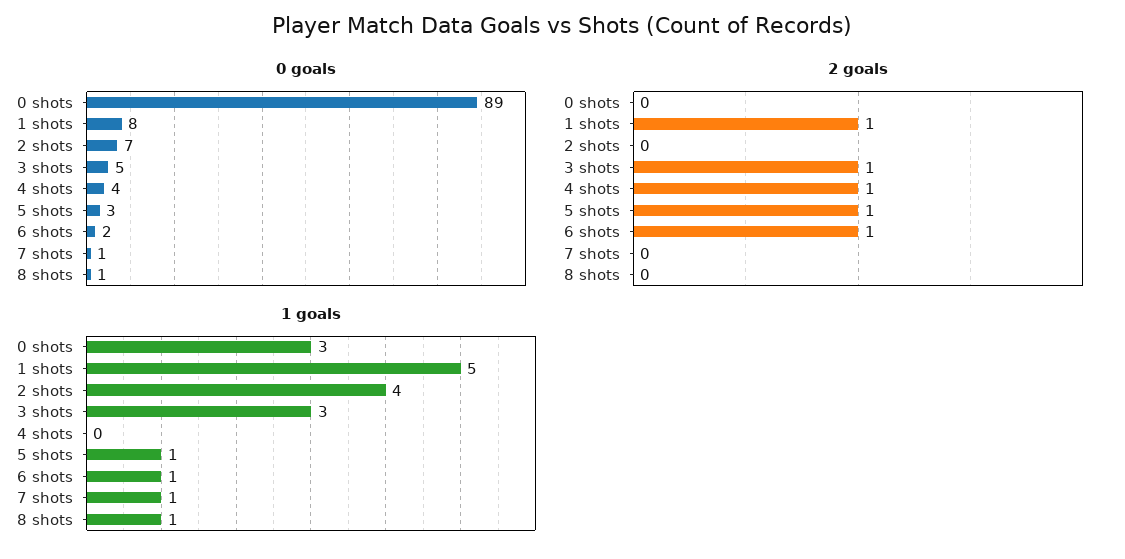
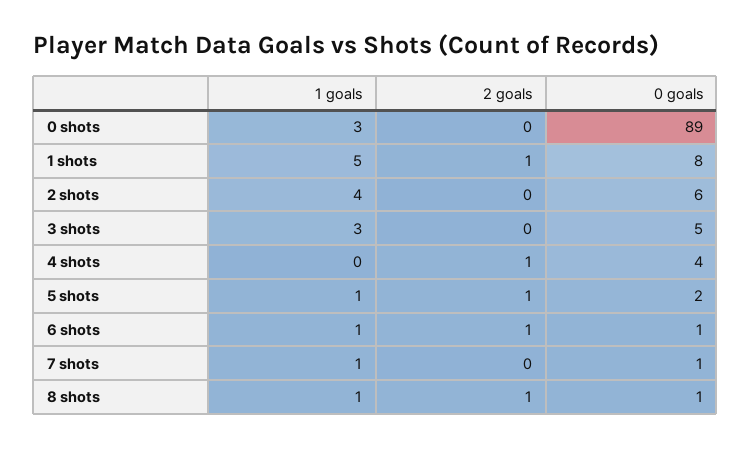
  {
    "0 goals": {
      "0 shots": 89,
      "1 shots": 8,
-     "2 shots": 7,
+     "2 shots": 6,
      "3 shots": 5,
      "4 shots": 4,
-     "5 shots": 3,
+     "5 shots": 2,
-     "6 shots": 2,
+     "6 shots": 1,
      "7 shots": 1,
      "8 shots": 1
    },
    "2 goals": {
      "0 shots": 0,
      "1 shots": 1,
      "2 shots": 0,
-     "3 shots": 1,
+     "3 shots": 0,
      "4 shots": 1,
      "5 shots": 1,
      "6 shots": 1,
      "7 shots": 0,
-     "8 shots": 0
+     "8 shots": 1
    },
    "1 goals": {
      "0 shots": 3,
      "1 shots": 5,
      "2 shots": 4,
      "3 shots": 3,
      "4 shots": 0,
      "5 shots": 1,
      "6 shots": 1,
      "7 shots": 1,
      "8 shots": 1
    }
  }

